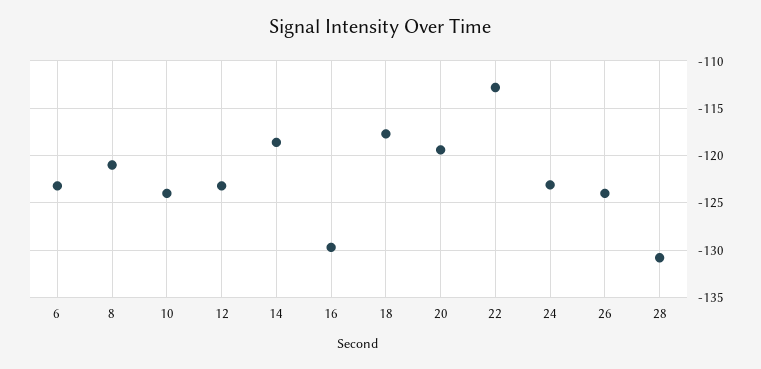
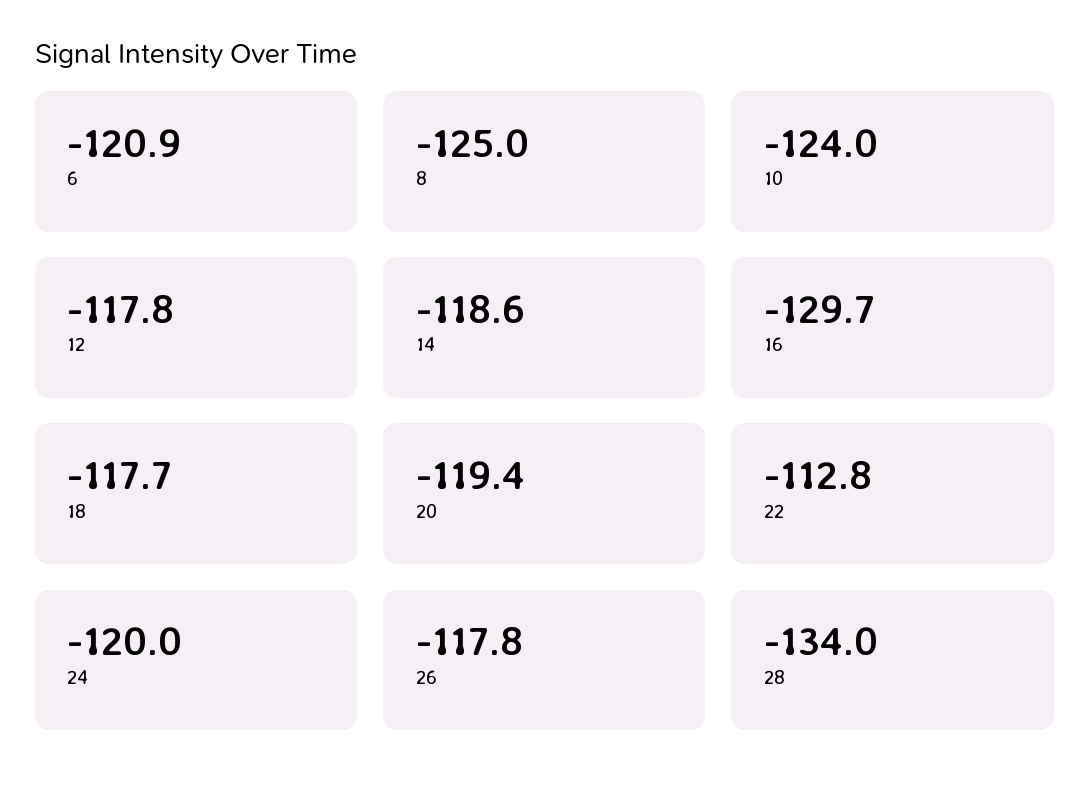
  {
-   "6": -123,
+   "6": -120.9,
-   "8": -121,
+   "8": -125,
    "10": -124,
-   "12": -123,
+   "12": -117.8,
    "14": -118.6,
    "16": -129.7,
    "18": -117.7,
    "20": -119.4,
    "22": -112.8,
-   "24": -123,
+   "24": -120,
-   "26": -124,
+   "26": -117.8,
-   "28": -131
+   "28": -134
  }

